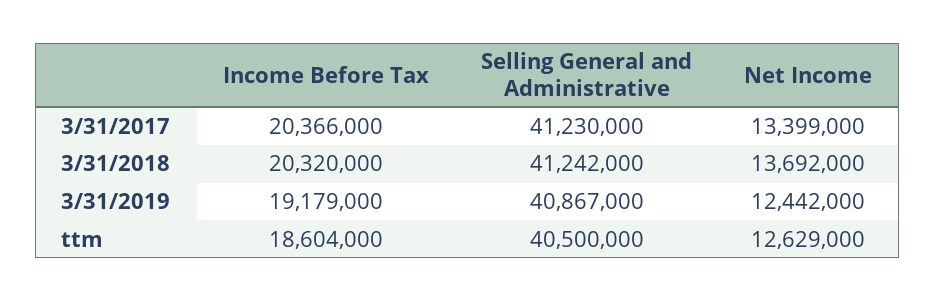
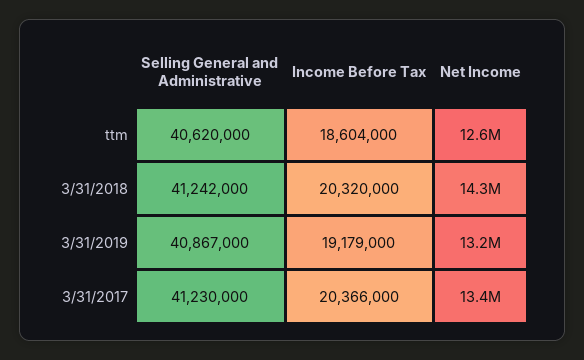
  {
    "Income Before Tax": {
      "3/31/2017": 20366000,
      "3/31/2018": 20320000,
      "3/31/2019": 19179000,
      "ttm": 18604000
    },
    "Selling General and Administrative": {
      "3/31/2017": 41230000,
      "3/31/2018": 41242000,
      "3/31/2019": 40867000,
-     "ttm": 40500000
+     "ttm": 40620000
    },
    "Net Income": {
      "3/31/2017": 13399000,
-     "3/31/2018": 13692000,
+     "3/31/2018": 14300000,
-     "3/31/2019": 12442000,
+     "3/31/2019": 13200000,
      "ttm": 12629000
    }
  }

